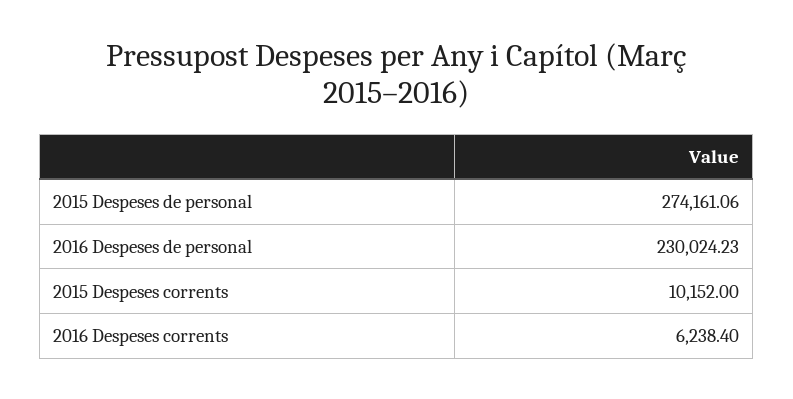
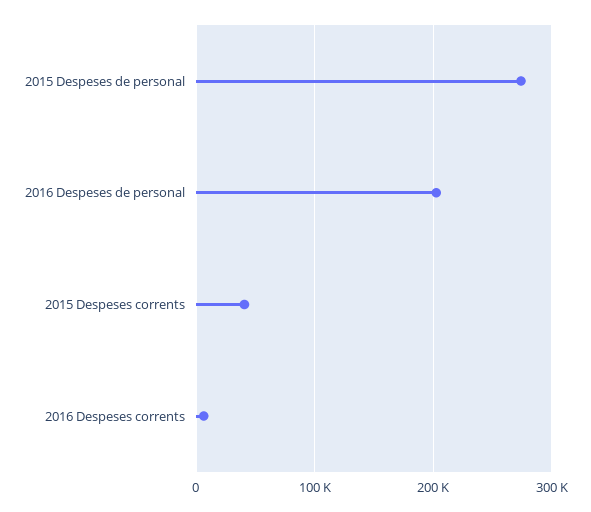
  {
    "2015 Despeses de personal": 274161.06,
-   "2016 Despeses de personal": 230024.23,
+   "2016 Despeses de personal": 200000,
-   "2015 Despeses corrents": 10152,
+   "2015 Despeses corrents": 40000,
    "2016 Despeses corrents": 6238.4
  }

